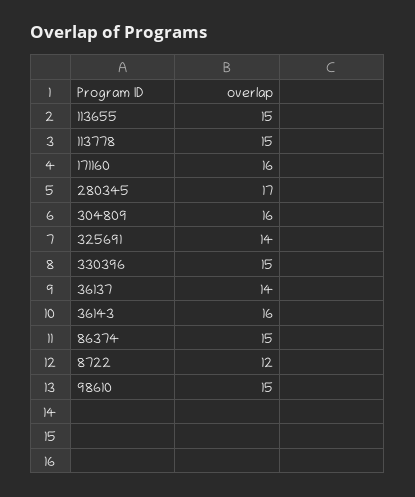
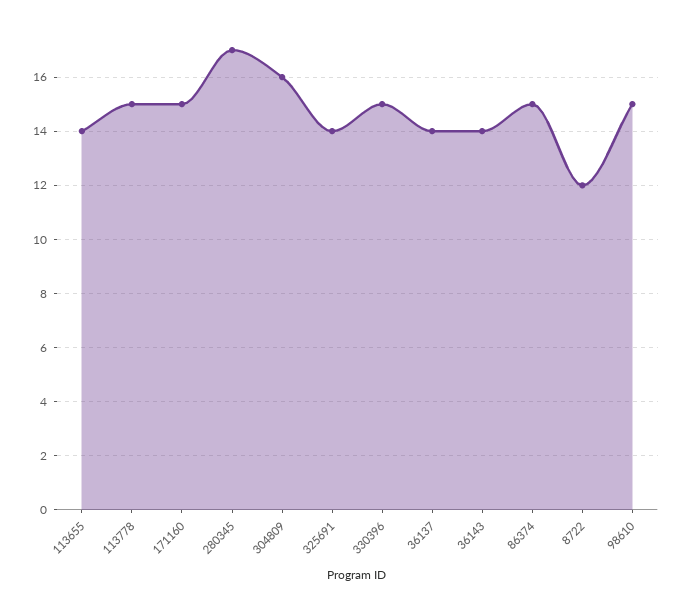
  {
-   "113655": 15,
+   "113655": 14,
    "113778": 15,
-   "171160": 16,
+   "171160": 15,
    "280345": 17,
    "304809": 16,
    "325691": 14,
    "330396": 15,
    "36137": 14,
-   "36143": 16,
+   "36143": 14,
    "86374": 15,
    "8722": 12,
    "98610": 15
  }

